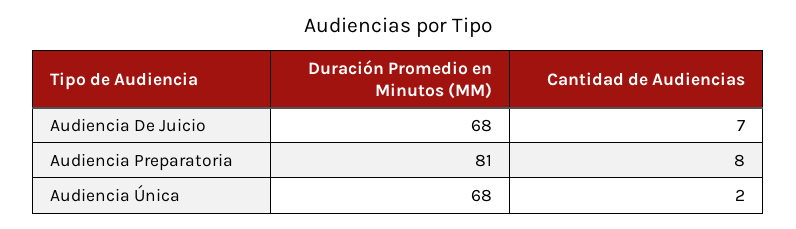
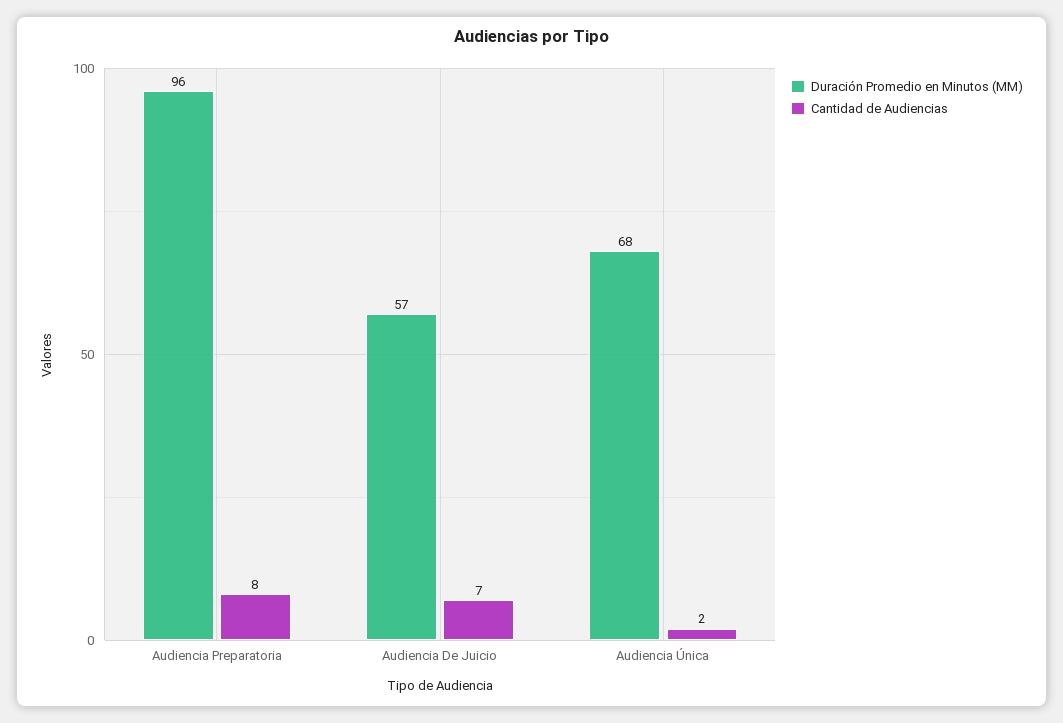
  {
    "Duración Promedio en Minutos (MM)": {
-     "Audiencia De Juicio": 68,
+     "Audiencia De Juicio": 57,
-     "Audiencia Preparatoria": 81,
+     "Audiencia Preparatoria": 96,
      "Audiencia Única": 68
    },
    "Cantidad de Audiencias": {
      "Audiencia De Juicio": 7,
      "Audiencia Preparatoria": 8,
      "Audiencia Única": 2
    }
  }

